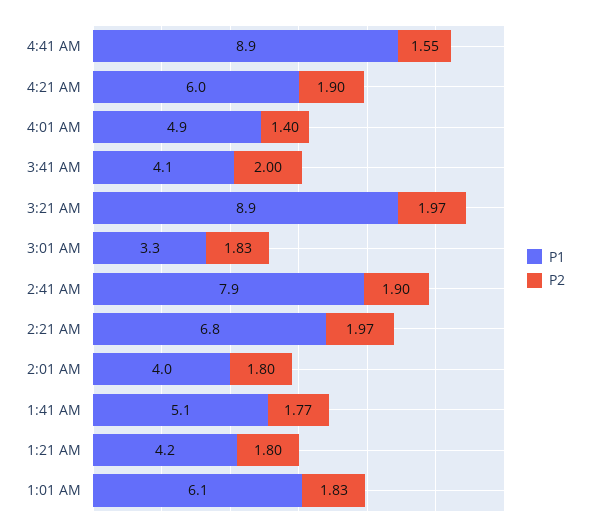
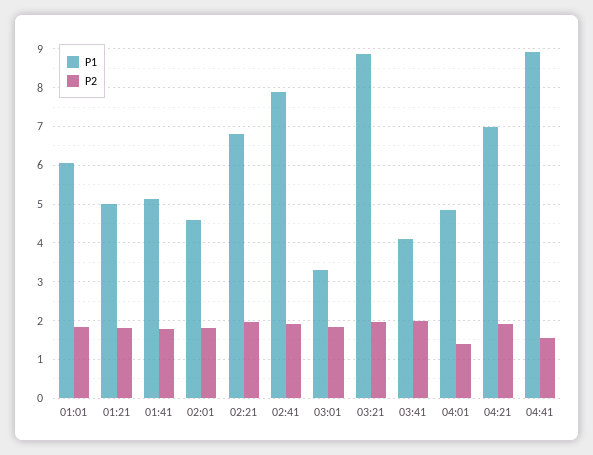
  {
    "P1": {
      "4:41 AM": 8.9,
-     "4:21 AM": 6,
+     "4:21 AM": 7,
      "4:01 AM": 4.9,
      "3:41 AM": 4.1,
      "3:21 AM": 8.9,
      "3:01 AM": 3.3,
      "2:41 AM": 7.9,
      "2:21 AM": 6.8,
-     "2:01 AM": 4,
+     "2:01 AM": 4.6,
      "1:41 AM": 5.1,
-     "1:21 AM": 4.2,
+     "1:21 AM": 5,
      "1:01 AM": 6.1
    },
    "P2": {
      "4:41 AM": 1.55,
      "4:21 AM": 1.9,
      "4:01 AM": 1.4,
      "3:41 AM": 2,
      "3:21 AM": 1.97,
      "3:01 AM": 1.83,
      "2:41 AM": 1.9,
      "2:21 AM": 1.97,
      "2:01 AM": 1.8,
      "1:41 AM": 1.77,
      "1:21 AM": 1.8,
      "1:01 AM": 1.83
    }
  }

